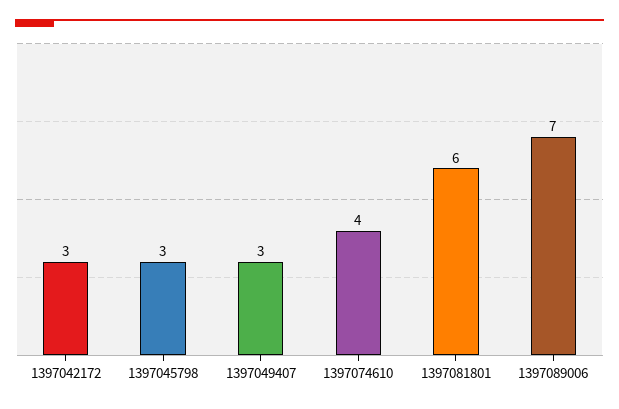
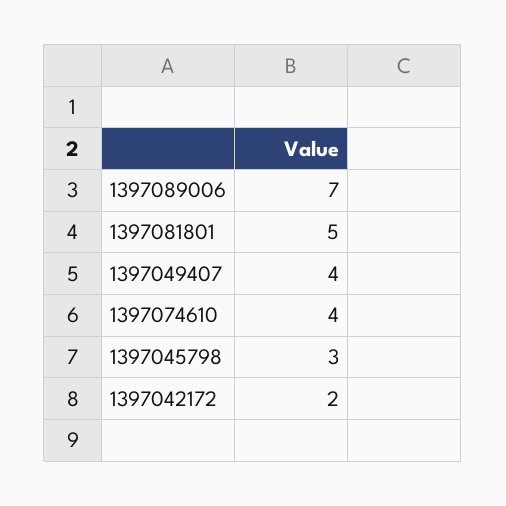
  {
-   "1397042172": 3,
+   "1397042172": 2,
    "1397045798": 3,
-   "1397049407": 3,
+   "1397049407": 4,
    "1397074610": 4,
-   "1397081801": 6,
+   "1397081801": 5,
    "1397089006": 7
  }

